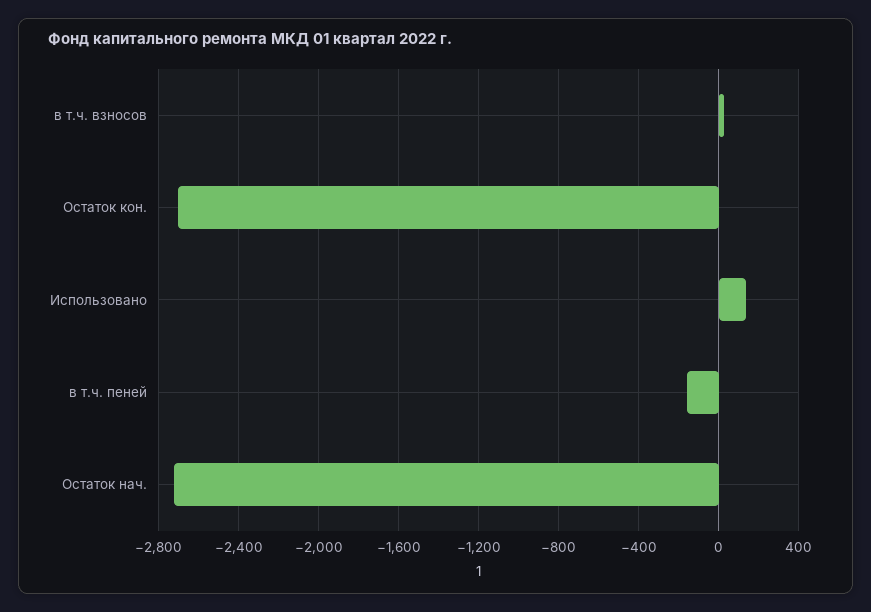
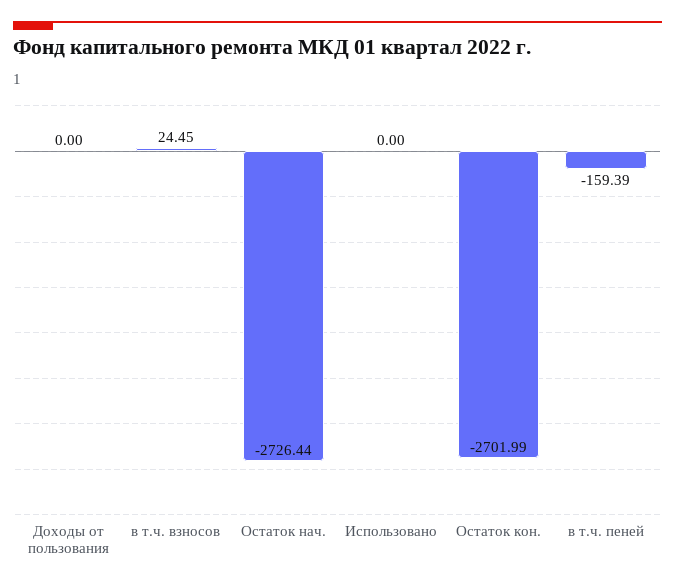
  {
    "в т.ч. взносов": 24.45,
    "Остаток кон.": -2701.99,
-   "Использовано": 150,
+   "Использовано": 0,
    "в т.ч. пеней": -159.39,
-   "Остаток нач.": -2726.44
+   "Остаток нач.": -2726.44,
+   "Доходы от пользования": 0
  }

